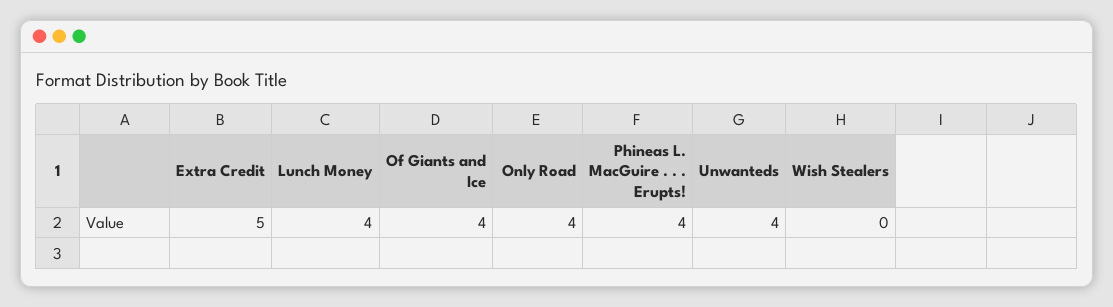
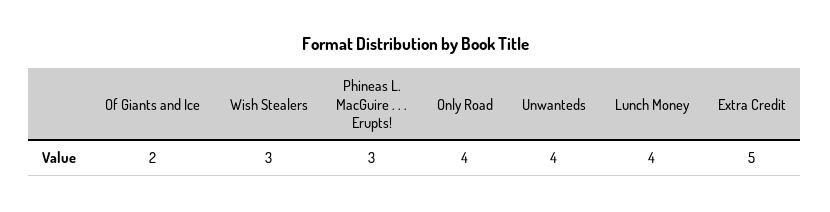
  {
    "Extra Credit": 5,
    "Lunch Money": 4,
-   "Of Giants and Ice": 4,
+   "Of Giants and Ice": 2,
    "Only Road": 4,
-   "Phineas L. MacGuire . . . Erupts!": 4,
+   "Phineas L. MacGuire . . . Erupts!": 3,
    "Unwanteds": 4,
-   "Wish Stealers": 0
+   "Wish Stealers": 3
  }

